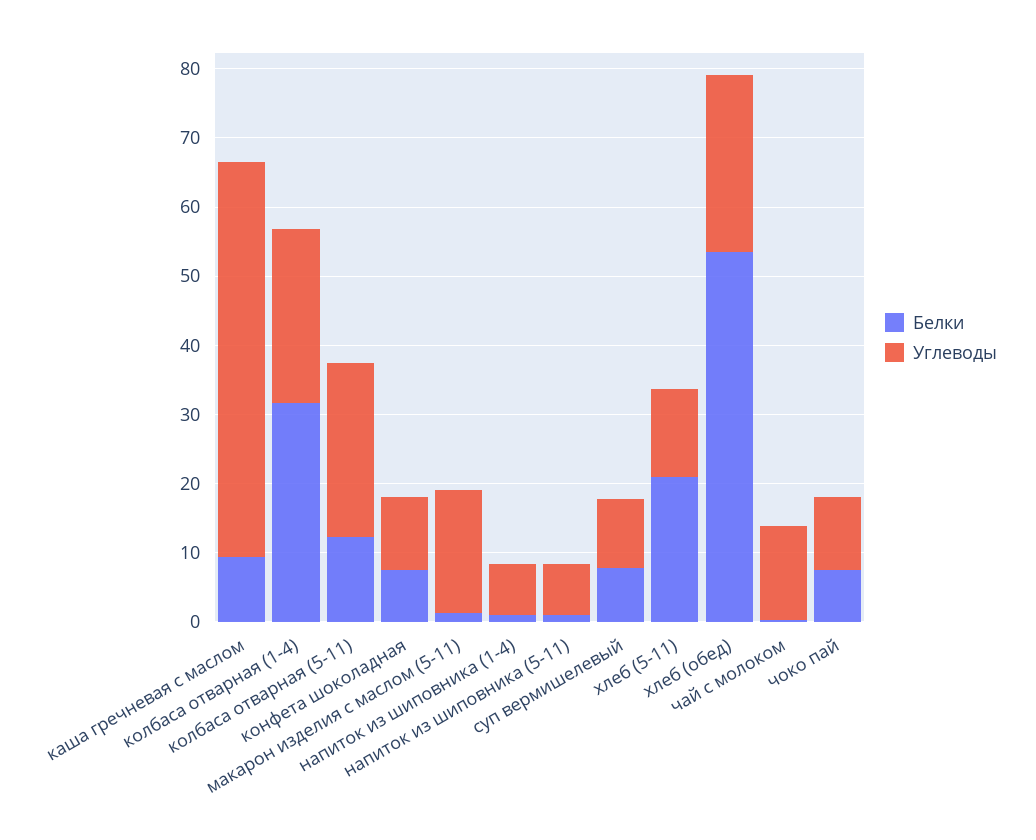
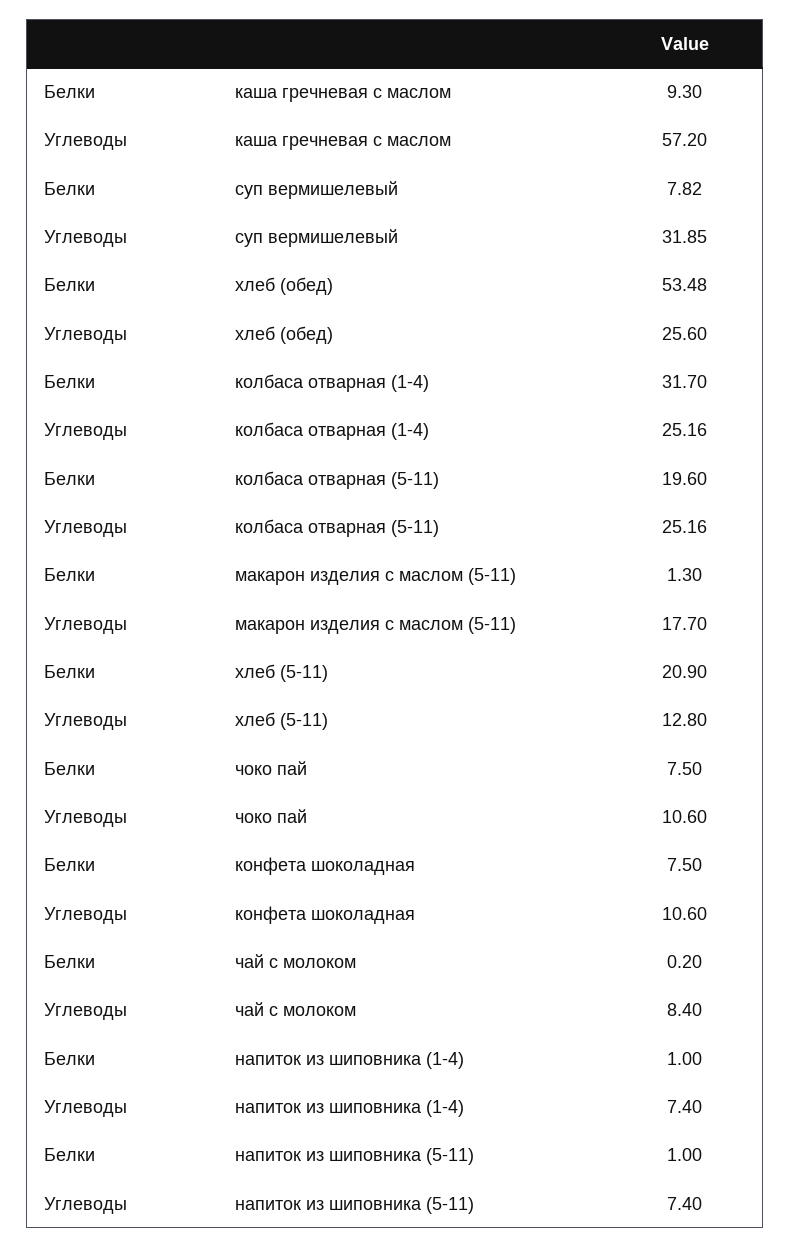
  {
    "Белки": {
      "каша гречневая с маслом": 9.3,
      "колбаса отварная (1-4)": 31.7,
-     "колбаса отварная (5-11)": 12,
+     "колбаса отварная (5-11)": 19.6,
      "конфета шоколадная": 7.5,
      "макарон изделия с маслом (5-11)": 1.3,
      "напиток из шиповника (1-4)": 1,
      "напиток из шиповника (5-11)": 1,
      "суп вермишелевый": 7.82,
      "хлеб (5-11)": 20.9,
      "хлеб (обед)": 53.48,
      "чай с молоком": 0.2,
      "чоко пай": 7.5
    },
    "Углеводы": {
      "каша гречневая с маслом": 57.2,
      "колбаса отварная (1-4)": 25.16,
      "колбаса отварная (5-11)": 25.16,
      "конфета шоколадная": 10.6,
      "макарон изделия с маслом (5-11)": 17.7,
      "напиток из шиповника (1-4)": 7.4,
      "напиток из шиповника (5-11)": 7.4,
-     "суп вермишелевый": 10,
+     "суп вермишелевый": 31.85,
      "хлеб (5-11)": 12.8,
      "хлеб (обед)": 25.6,
-     "чай с молоком": 14,
+     "чай с молоком": 8.4,
      "чоко пай": 10.6
    }
  }

